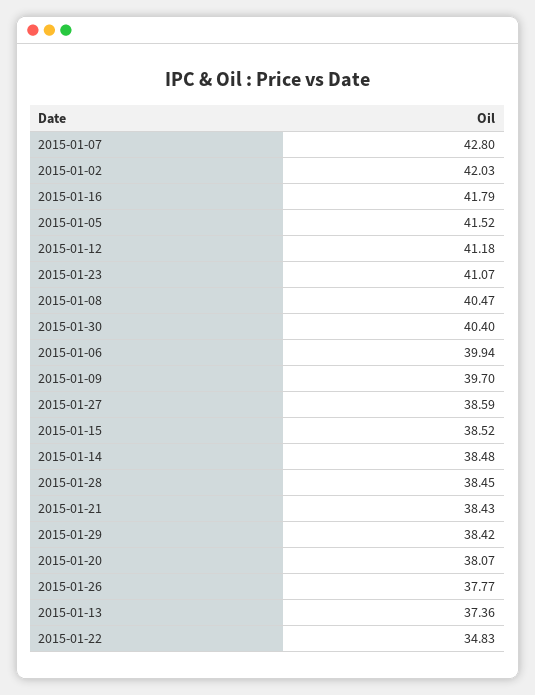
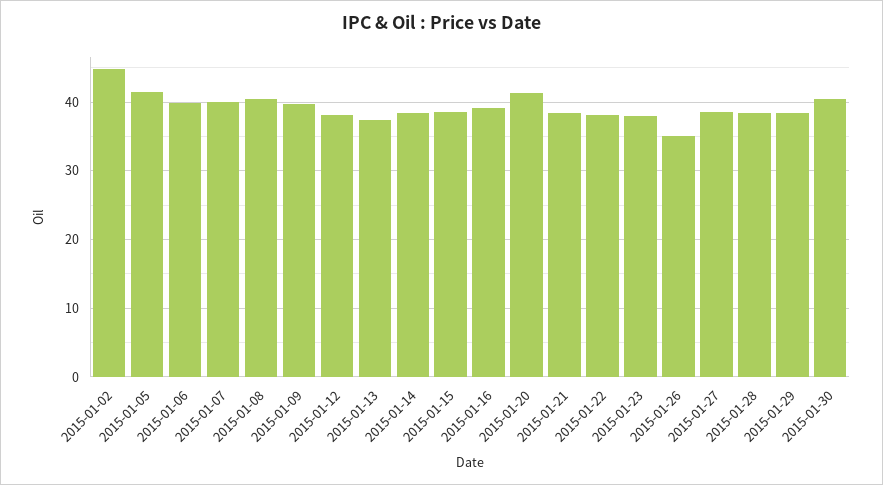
  {
-   "2015-01-07": 42.8,
+   "2015-01-07": 40,
-   "2015-01-02": 42.03,
+   "2015-01-02": 45,
-   "2015-01-16": 41.79,
+   "2015-01-16": 39,
    "2015-01-05": 41.52,
-   "2015-01-12": 41.18,
+   "2015-01-12": 38,
-   "2015-01-23": 41.07,
+   "2015-01-23": 38,
    "2015-01-08": 40.47,
    "2015-01-30": 40.4,
    "2015-01-06": 39.94,
    "2015-01-09": 39.7,
    "2015-01-27": 38.59,
    "2015-01-15": 38.52,
    "2015-01-14": 38.48,
    "2015-01-28": 38.45,
    "2015-01-21": 38.43,
    "2015-01-29": 38.42,
-   "2015-01-20": 38.07,
+   "2015-01-20": 41,
-   "2015-01-26": 37.77,
+   "2015-01-26": 35,
    "2015-01-13": 37.36,
-   "2015-01-22": 34.83
+   "2015-01-22": 38
  }

